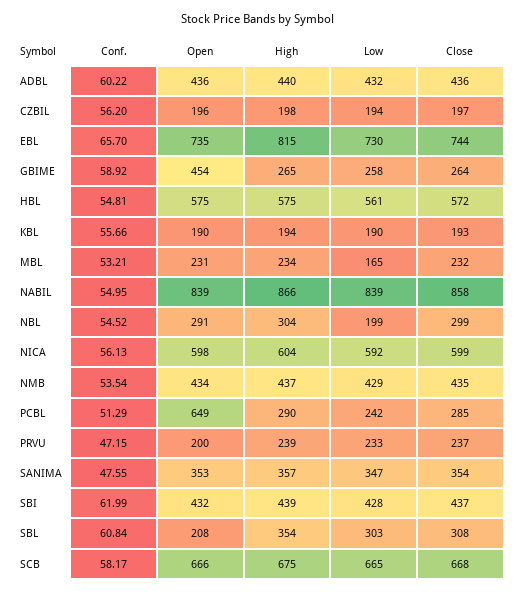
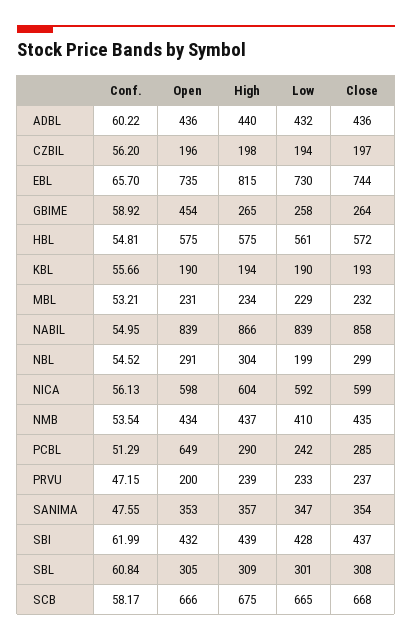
  {
    "Conf.": {
      "ADBL": 60.22,
      "CZBIL": 56.2,
      "EBL": 65.7,
      "GBIME": 58.92,
      "HBL": 54.81,
      "KBL": 55.66,
      "MBL": 53.21,
      "NABIL": 54.95,
      "NBL": 54.52,
      "NICA": 56.13,
      "NMB": 53.54,
      "PCBL": 51.29,
      "PRVU": 47.15,
      "SANIMA": 47.55,
      "SBI": 61.99,
      "SBL": 60.84,
      "SCB": 58.17
    },
    "Open": {
      "ADBL": 436,
      "CZBIL": 196,
      "EBL": 735,
      "GBIME": 454,
      "HBL": 575,
      "KBL": 190,
      "MBL": 231,
      "NABIL": 839,
      "NBL": 291,
      "NICA": 598,
      "NMB": 434,
      "PCBL": 649,
      "PRVU": 200,
      "SANIMA": 353,
      "SBI": 432,
-     "SBL": 208,
+     "SBL": 305,
      "SCB": 666
    },
    "High": {
      "ADBL": 440,
      "CZBIL": 198,
      "EBL": 815,
      "GBIME": 265,
      "HBL": 575,
      "KBL": 194,
      "MBL": 234,
      "NABIL": 866,
      "NBL": 304,
      "NICA": 604,
      "NMB": 437,
      "PCBL": 290,
      "PRVU": 239,
      "SANIMA": 357,
      "SBI": 439,
-     "SBL": 354,
+     "SBL": 309,
      "SCB": 675
    },
    "Low": {
      "ADBL": 432,
      "CZBIL": 194,
      "EBL": 730,
      "GBIME": 258,
      "HBL": 561,
      "KBL": 190,
-     "MBL": 165,
+     "MBL": 229,
      "NABIL": 839,
      "NBL": 199,
      "NICA": 592,
-     "NMB": 429,
+     "NMB": 410,
      "PCBL": 242,
      "PRVU": 233,
      "SANIMA": 347,
      "SBI": 428,
-     "SBL": 303,
+     "SBL": 301,
      "SCB": 665
    },
    "Close": {
      "ADBL": 436,
      "CZBIL": 197,
      "EBL": 744,
      "GBIME": 264,
      "HBL": 572,
      "KBL": 193,
      "MBL": 232,
      "NABIL": 858,
      "NBL": 299,
      "NICA": 599,
      "NMB": 435,
      "PCBL": 285,
      "PRVU": 237,
      "SANIMA": 354,
      "SBI": 437,
      "SBL": 308,
      "SCB": 668
    }
  }

